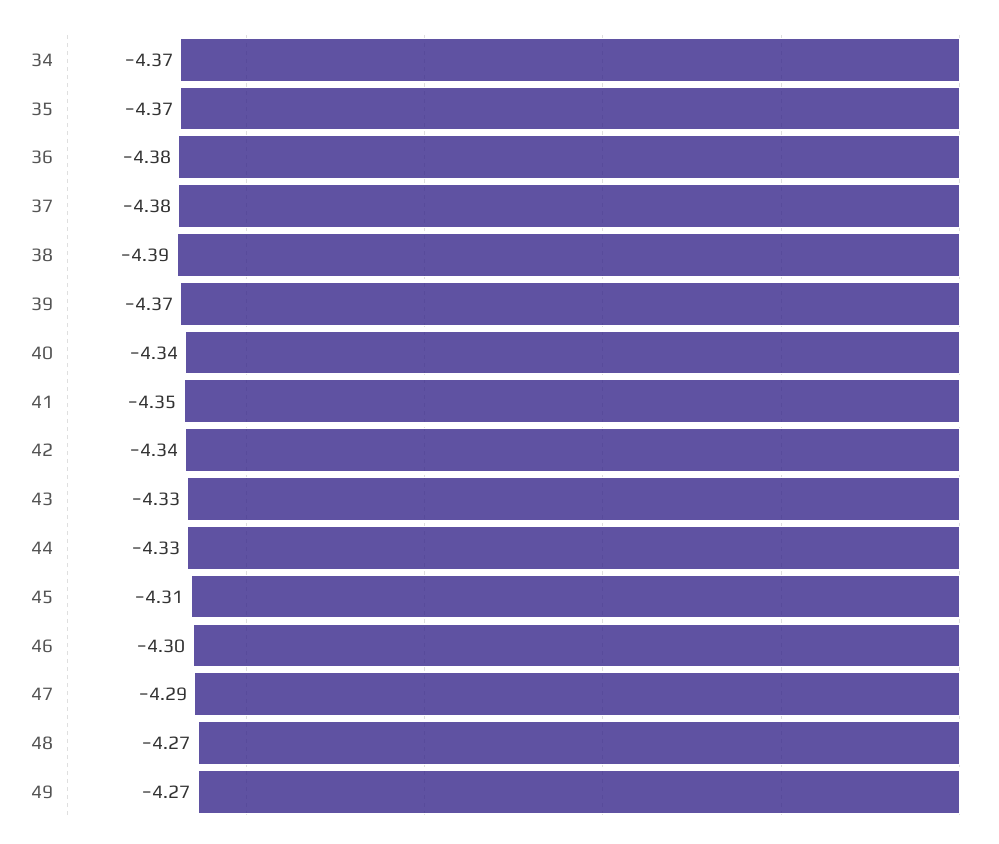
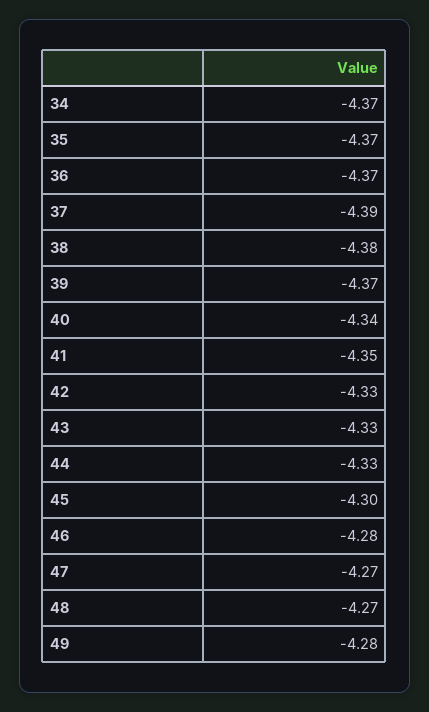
  {
    "34": -4.37,
    "35": -4.37,
-   "36": -4.38,
+   "36": -4.37,
-   "37": -4.38,
+   "37": -4.39,
-   "38": -4.39,
+   "38": -4.38,
    "39": -4.37,
    "40": -4.34,
    "41": -4.35,
-   "42": -4.34,
+   "42": -4.33,
    "43": -4.33,
    "44": -4.33,
-   "45": -4.31,
+   "45": -4.3,
-   "46": -4.3,
+   "46": -4.28,
-   "47": -4.29,
+   "47": -4.27,
    "48": -4.27,
-   "49": -4.27
+   "49": -4.28
  }

